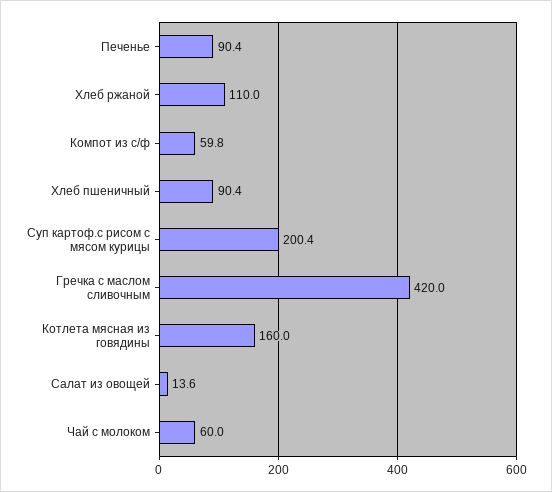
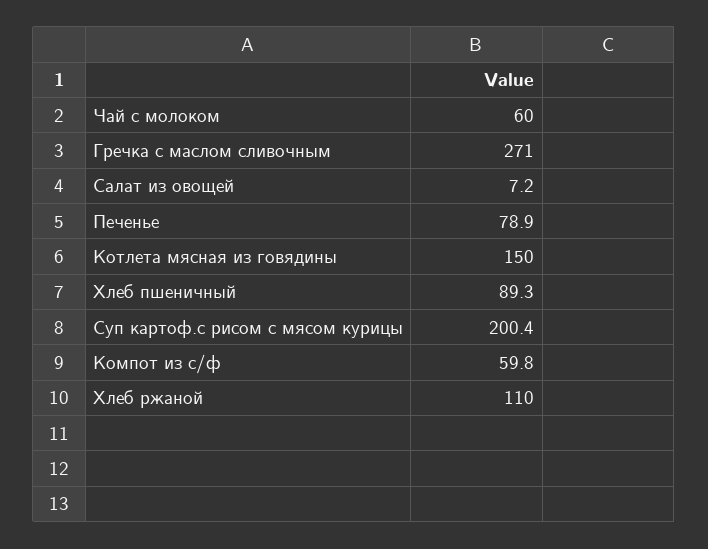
  {
-   "Печенье": 90.4,
+   "Печенье": 78.9,
    "Хлеб ржаной": 110,
    "Компот из с/ф": 59.8,
-   "Хлеб пшеничный": 90.4,
+   "Хлеб пшеничный": 89.3,
    "Суп картоф.с рисом с мясом курицы": 200.4,
-   "Гречка с маслом сливочным": 420,
+   "Гречка с маслом сливочным": 271,
-   "Котлета мясная из говядины": 160,
+   "Котлета мясная из говядины": 150,
-   "Салат из овощей": 13.6,
+   "Салат из овощей": 7.2,
    "Чай с молоком": 60
  }

